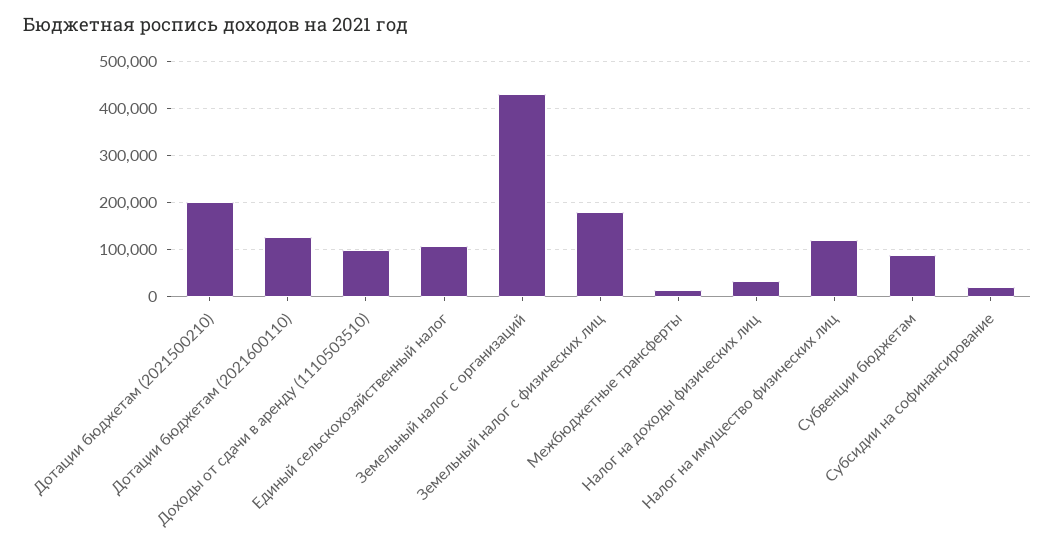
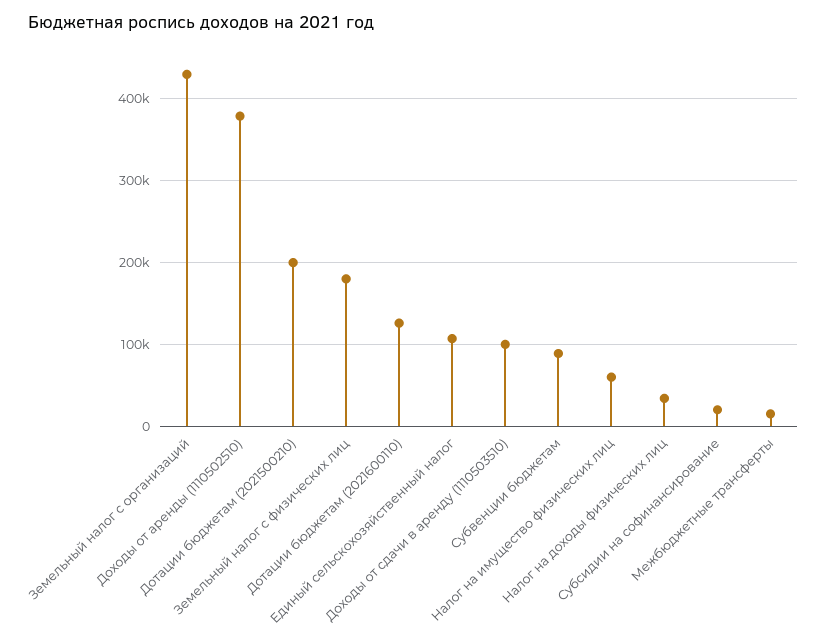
  {
    "Дотации бюджетам (2021500210)": 200000,
    "Дотации бюджетам (2021600110)": 130000,
    "Доходы от сдачи в аренду (1110503510)": 100000,
    "Единый сельскохозяйственный налог": 110000,
    "Земельный налог с организаций": 430000,
    "Земельный налог с физических лиц": 180000,
    "Межбюджетные трансферты": 20000,
    "Налог на доходы физических лиц": 30000,
-   "Налог на имущество физических лиц": 120000,
+   "Налог на имущество физических лиц": 60000,
    "Субвенции бюджетам": 90000,
-   "Субсидии на софинансирование": 20000
+   "Субсидии на софинансирование": 20000,
+   "Доходы от аренды (1110502510)": 380000
  }

